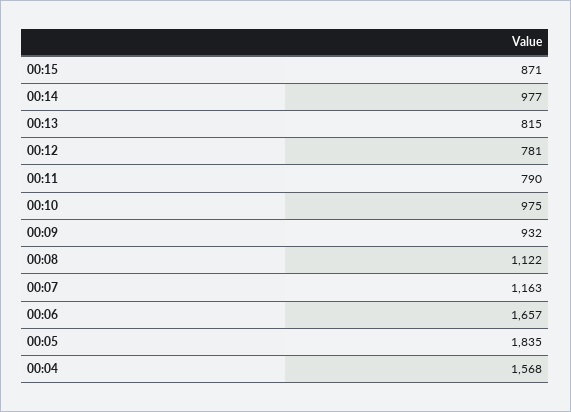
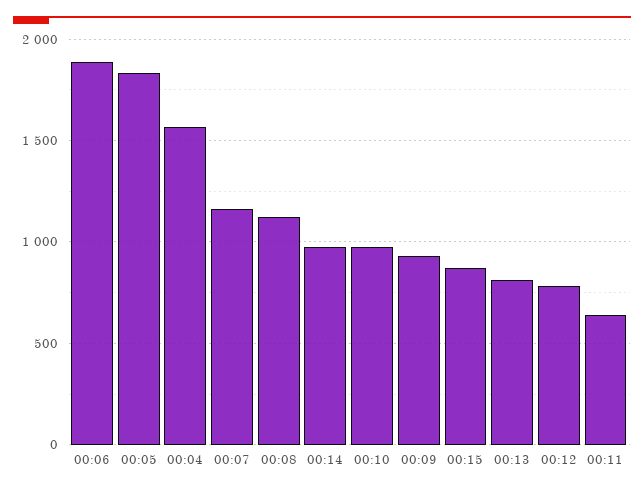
  {
    "00:15": 871,
    "00:14": 977,
    "00:13": 815,
    "00:12": 781,
-   "00:11": 790,
+   "00:11": 650,
    "00:10": 975,
    "00:09": 932,
    "00:08": 1122,
    "00:07": 1163,
-   "00:06": 1657,
+   "00:06": 1900,
    "00:05": 1835,
    "00:04": 1568
  }

